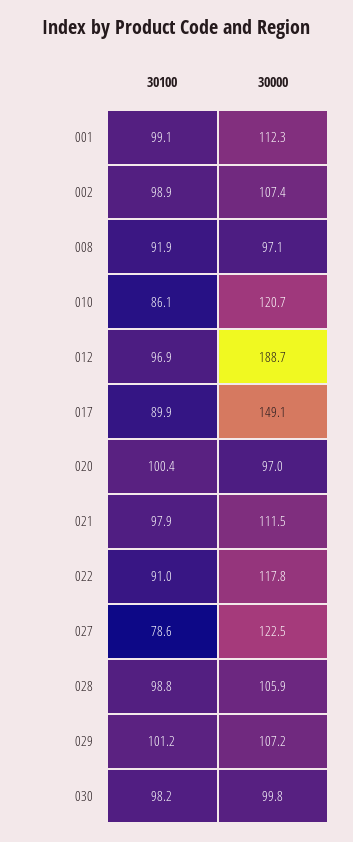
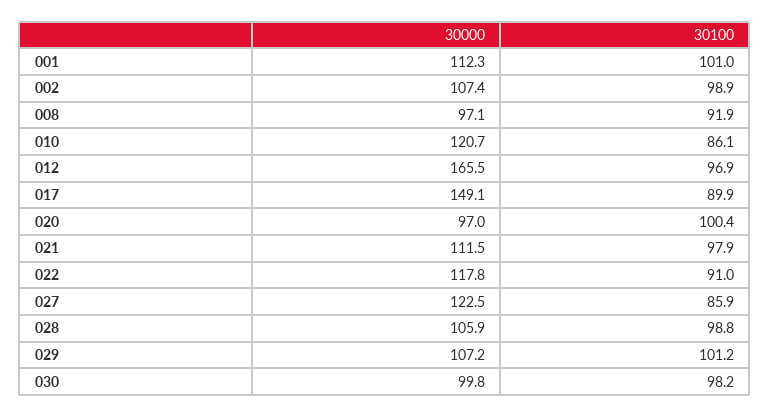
  {
    "30100": {
-     "001": 99.1,
+     "001": 101,
      "002": 98.9,
      "008": 91.9,
      "010": 86.1,
      "012": 96.9,
      "017": 89.9,
      "020": 100.4,
      "021": 97.9,
      "022": 91,
-     "027": 78.6,
+     "027": 85.9,
      "028": 98.8,
      "029": 101.2,
      "030": 98.2
    },
    "30000": {
      "001": 112.3,
      "002": 107.4,
      "008": 97.1,
      "010": 120.7,
-     "012": 188.7,
+     "012": 165.5,
      "017": 149.1,
      "020": 97,
      "021": 111.5,
      "022": 117.8,
      "027": 122.5,
      "028": 105.9,
      "029": 107.2,
      "030": 99.8
    }
  }

